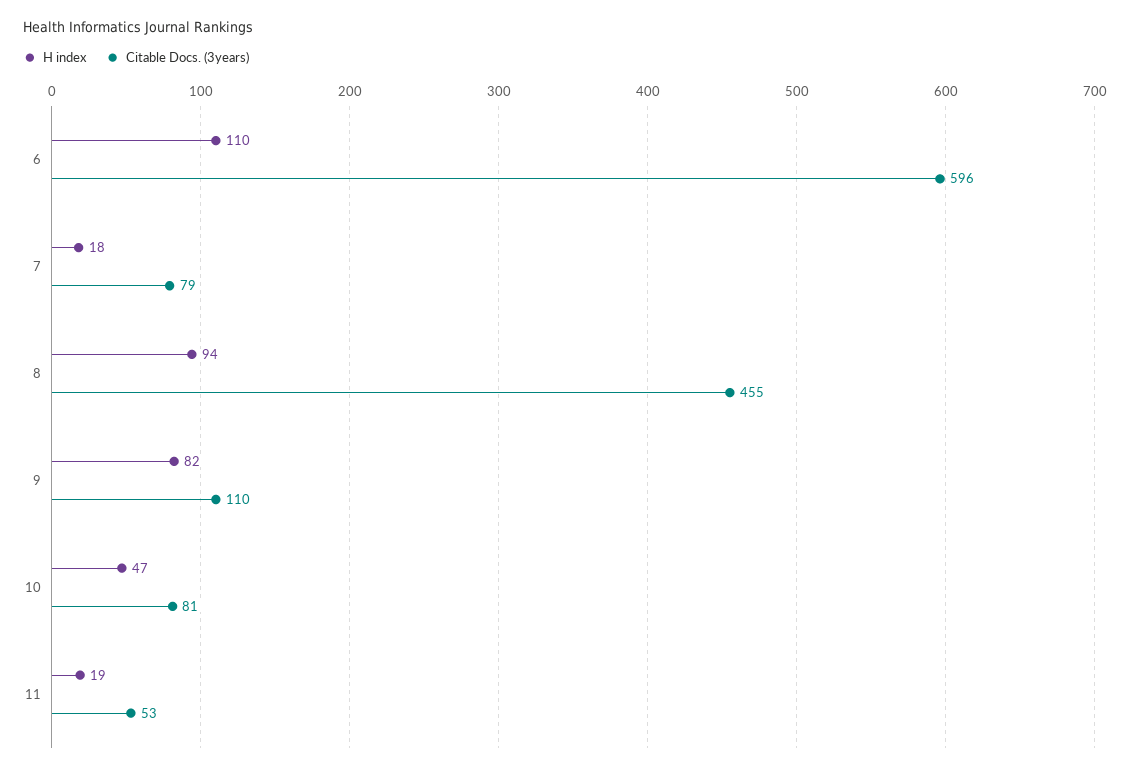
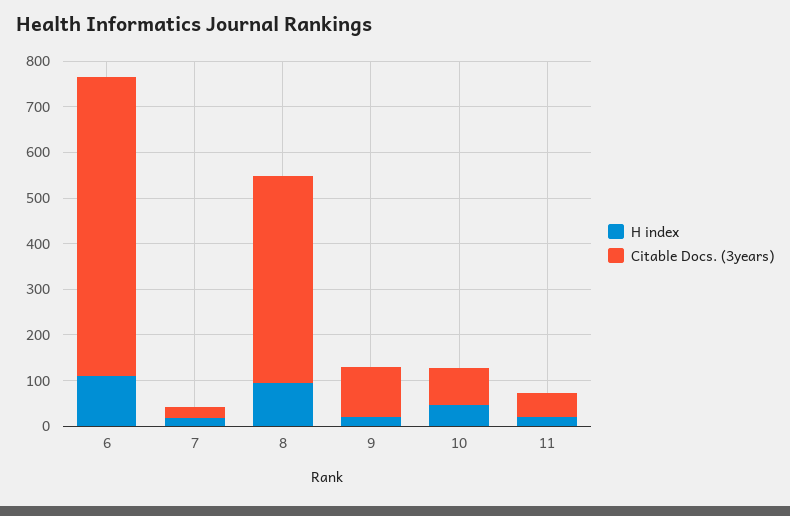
  {
    "H index": {
      "6": 110,
      "7": 18,
      "8": 94,
-     "9": 82,
+     "9": 20,
      "10": 47,
      "11": 19
    },
    "Citable Docs. (3years)": {
-     "6": 596,
+     "6": 660,
-     "7": 79,
+     "7": 20,
      "8": 455,
      "9": 110,
      "10": 81,
      "11": 53
    }
  }

